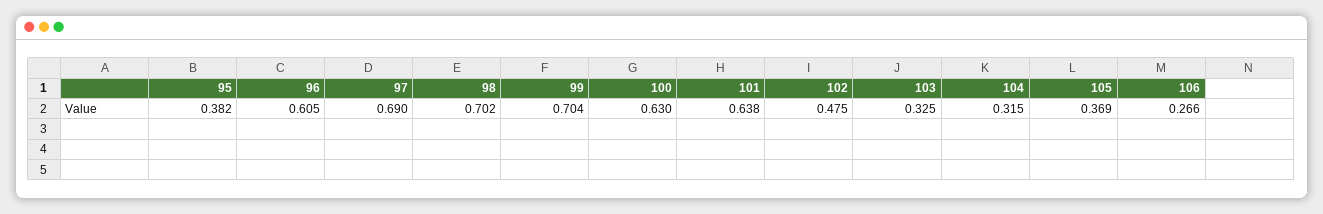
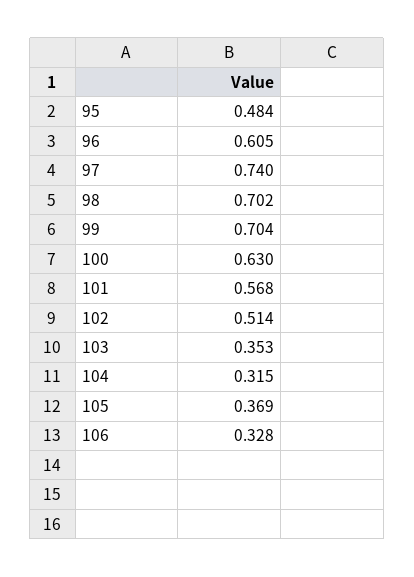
  {
-   "95": 0.382,
+   "95": 0.484,
    "96": 0.605,
-   "97": 0.69,
+   "97": 0.74,
    "98": 0.702,
    "99": 0.704,
    "100": 0.63,
-   "101": 0.638,
+   "101": 0.568,
-   "102": 0.475,
+   "102": 0.514,
-   "103": 0.325,
+   "103": 0.353,
    "104": 0.315,
    "105": 0.369,
-   "106": 0.266
+   "106": 0.328
  }

